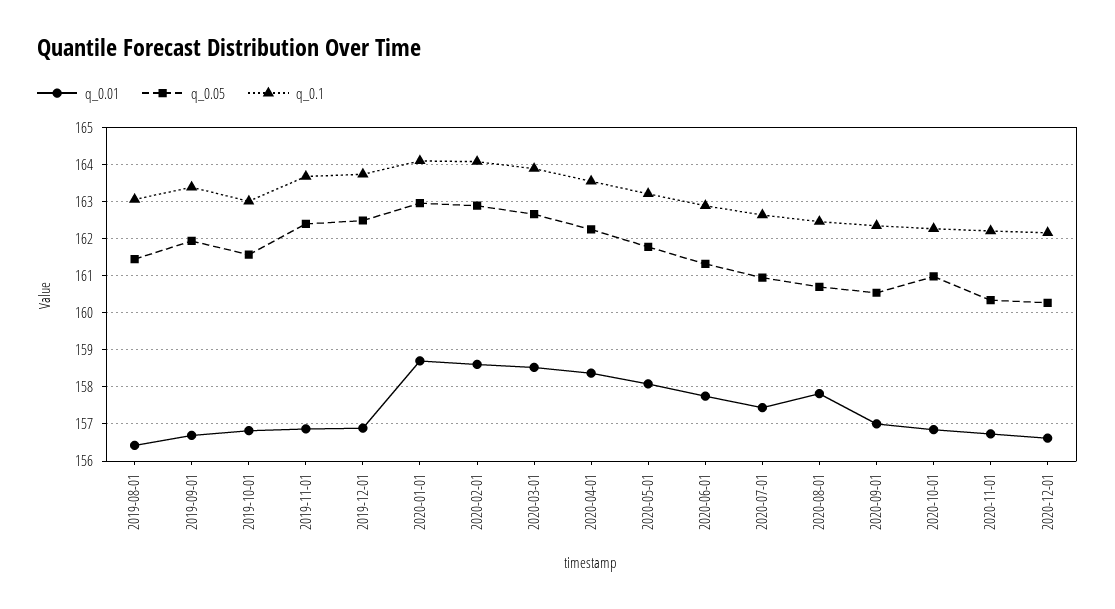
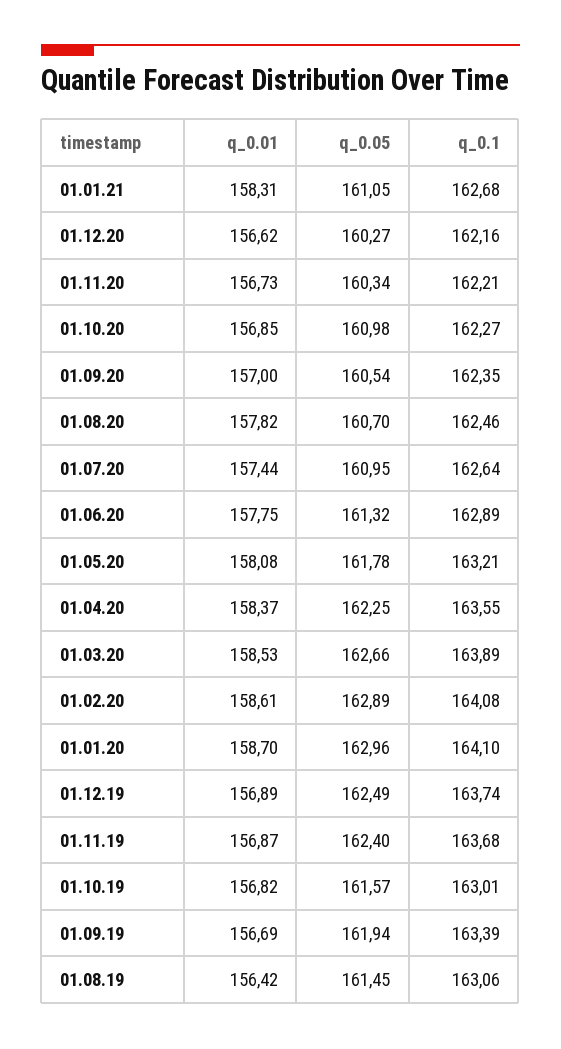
  {
    "q_0.01": {
      "2019-08-01": 156.42,
      "2019-09-01": 156.69,
      "2019-10-01": 156.82,
      "2019-11-01": 156.87,
      "2019-12-01": 156.89,
      "2020-01-01": 158.7,
      "2020-02-01": 158.61,
      "2020-03-01": 158.53,
      "2020-04-01": 158.37,
      "2020-05-01": 158.08,
      "2020-06-01": 157.75,
      "2020-07-01": 157.44,
      "2020-08-01": 157.82,
      "2020-09-01": 157,
      "2020-10-01": 156.85,
      "2020-11-01": 156.73,
-     "2020-12-01": 156.62
+     "2020-12-01": 156.62,
+     "01.01.21": 158.31
    },
    "q_0.05": {
      "2019-08-01": 161.45,
      "2019-09-01": 161.94,
      "2019-10-01": 161.57,
      "2019-11-01": 162.4,
      "2019-12-01": 162.49,
      "2020-01-01": 162.96,
      "2020-02-01": 162.89,
      "2020-03-01": 162.66,
      "2020-04-01": 162.25,
      "2020-05-01": 161.78,
      "2020-06-01": 161.32,
      "2020-07-01": 160.95,
      "2020-08-01": 160.7,
      "2020-09-01": 160.54,
      "2020-10-01": 160.98,
      "2020-11-01": 160.34,
-     "2020-12-01": 160.27
+     "2020-12-01": 160.27,
+     "01.01.21": 161.05
    },
    "q_0.1": {
      "2019-08-01": 163.06,
      "2019-09-01": 163.39,
      "2019-10-01": 163.01,
      "2019-11-01": 163.68,
      "2019-12-01": 163.74,
      "2020-01-01": 164.1,
      "2020-02-01": 164.08,
      "2020-03-01": 163.89,
      "2020-04-01": 163.55,
      "2020-05-01": 163.21,
      "2020-06-01": 162.89,
      "2020-07-01": 162.64,
      "2020-08-01": 162.46,
      "2020-09-01": 162.35,
      "2020-10-01": 162.27,
      "2020-11-01": 162.21,
-     "2020-12-01": 162.16
+     "2020-12-01": 162.16,
+     "01.01.21": 162.68
    }
  }

